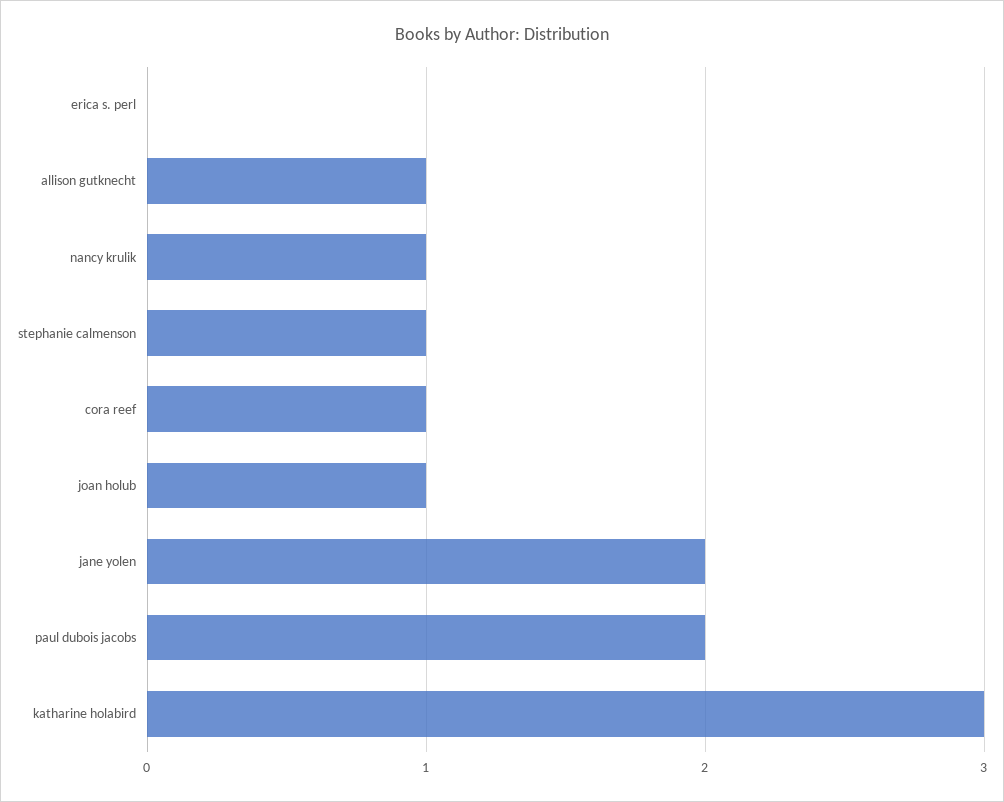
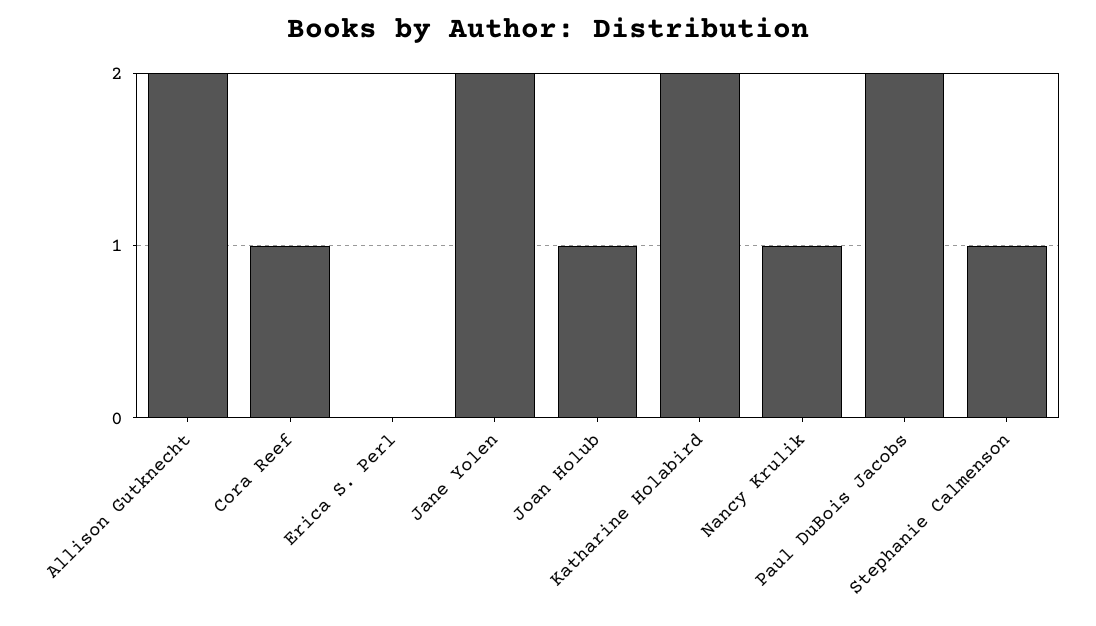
  {
    "erica s. perl": 0,
-   "allison gutknecht": 1,
+   "allison gutknecht": 2,
    "nancy krulik": 1,
    "stephanie calmenson": 1,
    "cora reef": 1,
    "joan holub": 1,
    "jane yolen": 2,
    "paul dubois jacobs": 2,
-   "katharine holabird": 3
+   "katharine holabird": 2
  }

